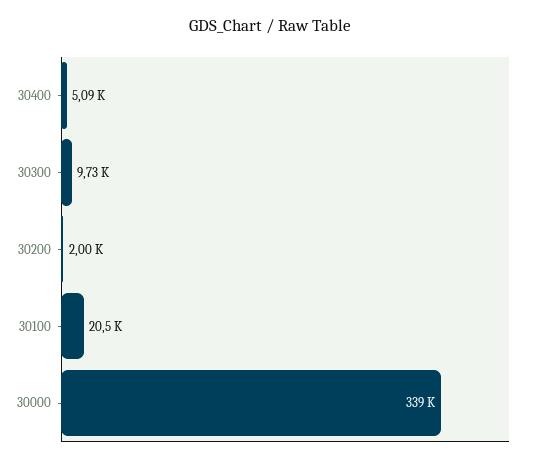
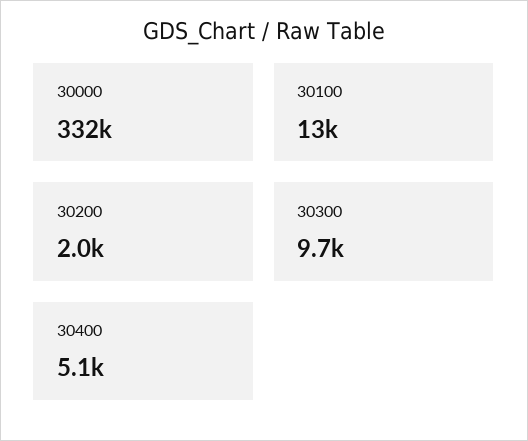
  {
    "30400": 5090,
    "30300": 9730,
    "30200": 2000,
-   "30100": 20500,
+   "30100": 13000,
-   "30000": 339000
+   "30000": 332000
  }

